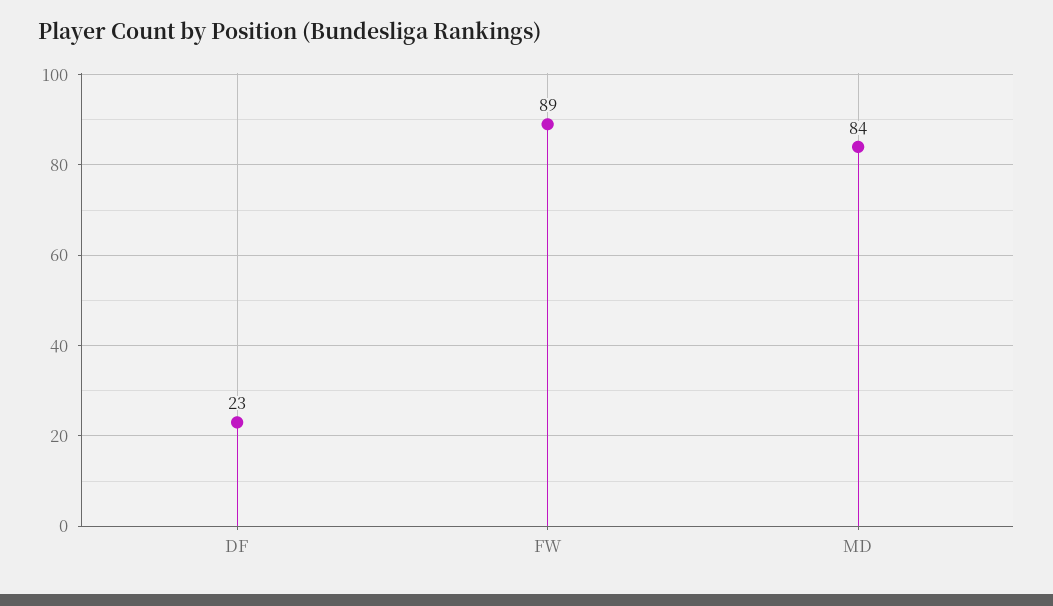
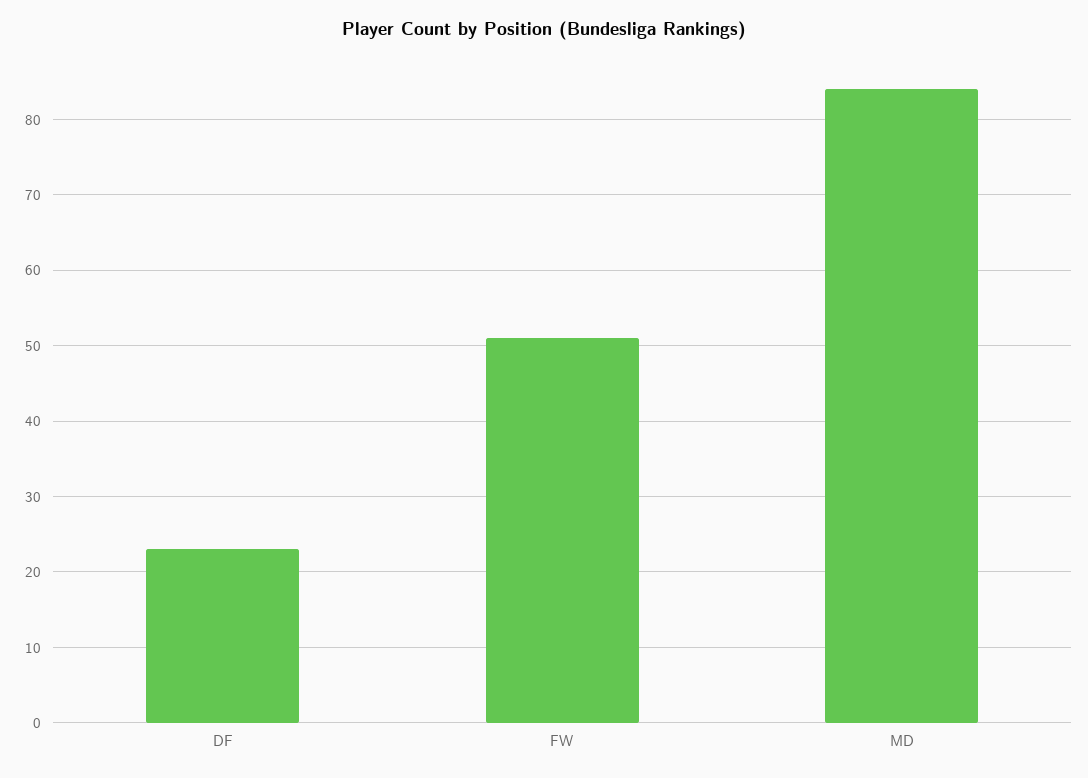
  {
    "DF": 23,
-   "FW": 89,
+   "FW": 51,
    "MD": 84
  }

